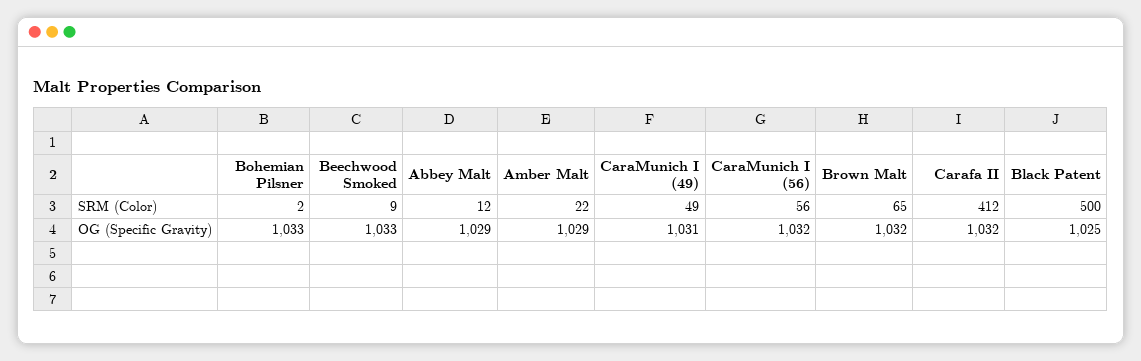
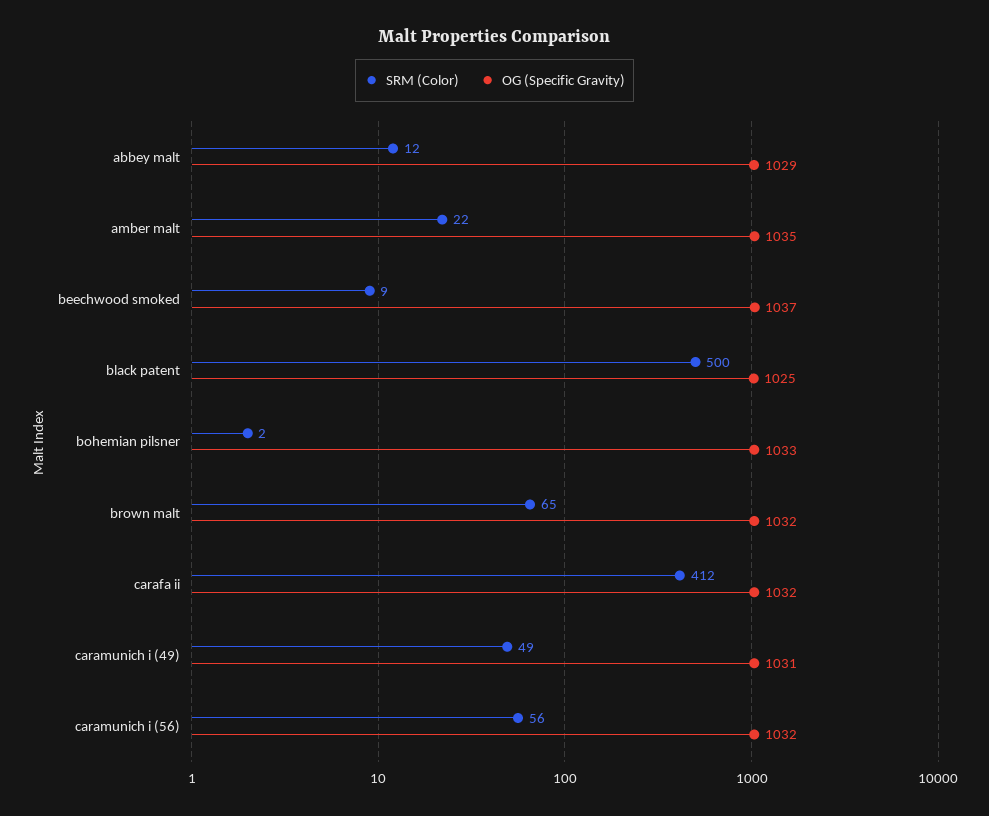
  {
    "SRM (Color)": {
      "Bohemian Pilsner": 2,
      "Beechwood Smoked": 9,
      "Abbey Malt": 12,
      "Amber Malt": 22,
      "CaraMunich I (49)": 49,
      "CaraMunich I (56)": 56,
      "Brown Malt": 65,
      "Carafa II": 412,
      "Black Patent": 500
    },
    "OG (Specific Gravity)": {
      "Bohemian Pilsner": 1033,
-     "Beechwood Smoked": 1033,
+     "Beechwood Smoked": 1037,
      "Abbey Malt": 1029,
-     "Amber Malt": 1029,
+     "Amber Malt": 1035,
      "CaraMunich I (49)": 1031,
      "CaraMunich I (56)": 1032,
      "Brown Malt": 1032,
      "Carafa II": 1032,
      "Black Patent": 1025
    }
  }

